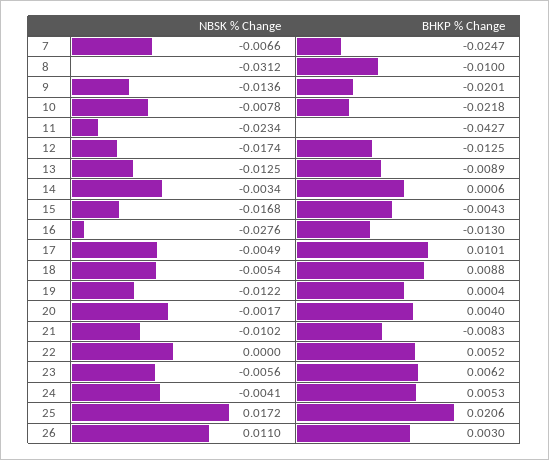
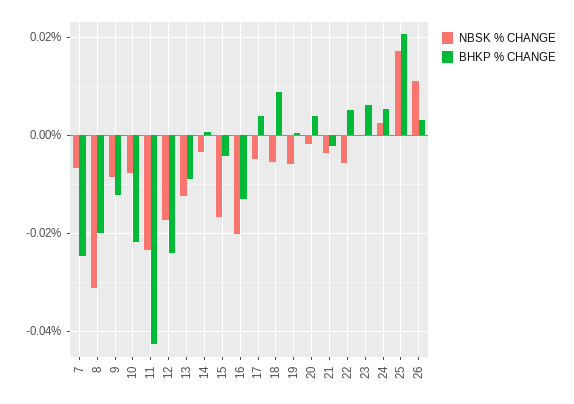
  {
    "NBSK % Change": {
      "7": -0.0066,
      "8": -0.0312,
-     "9": -0.0136,
+     "9": -0.008,
      "10": -0.0078,
      "11": -0.0234,
      "12": -0.0174,
      "13": -0.0125,
      "14": -0.0034,
      "15": -0.0168,
-     "16": -0.0276,
+     "16": -0.02,
      "17": -0.0049,
      "18": -0.0054,
-     "19": -0.0122,
+     "19": -0.006,
      "20": -0.0017,
-     "21": -0.0102,
+     "21": -0.004,
-     "22": 0,
+     "22": -0.006,
-     "23": -0.0056,
+     "23": 0,
-     "24": -0.0041,
+     "24": 0.002,
      "25": 0.0172,
      "26": 0.011
    },
    "BHKP % Change": {
      "7": -0.0247,
-     "8": -0.01,
+     "8": -0.02,
-     "9": -0.0201,
+     "9": -0.012,
      "10": -0.0218,
      "11": -0.0427,
-     "12": -0.0125,
+     "12": -0.024,
      "13": -0.0089,
      "14": 0.0006,
      "15": -0.0043,
      "16": -0.013,
-     "17": 0.0101,
+     "17": 0.004,
      "18": 0.0088,
      "19": 0.0004,
      "20": 0.004,
-     "21": -0.0083,
+     "21": -0.002,
      "22": 0.0052,
      "23": 0.0062,
      "24": 0.0053,
      "25": 0.0206,
      "26": 0.003
    }
  }

